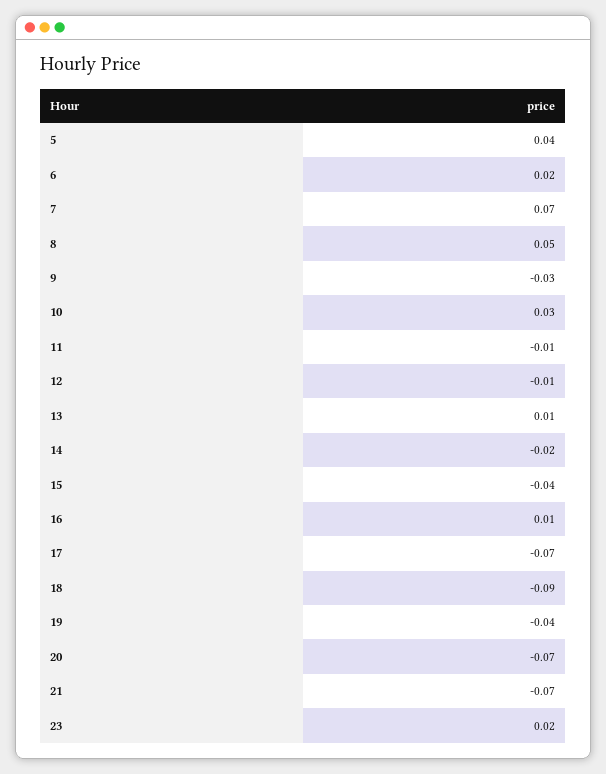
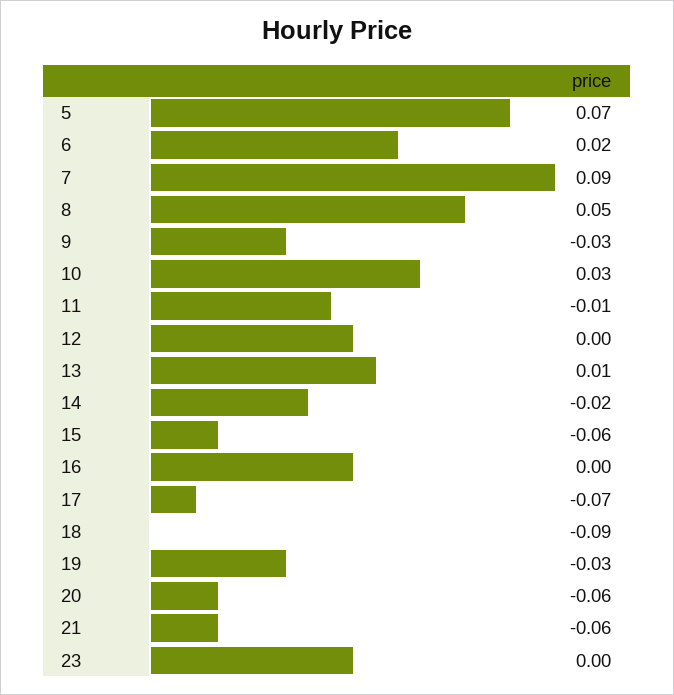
  {
-   "5": 0.04,
+   "5": 0.07,
    "6": 0.02,
-   "7": 0.07,
+   "7": 0.09,
    "8": 0.05,
    "9": -0.03,
    "10": 0.03,
    "11": -0.01,
-   "12": -0.01,
+   "12": 0,
    "13": 0.01,
    "14": -0.02,
-   "15": -0.04,
+   "15": -0.06,
-   "16": 0.01,
+   "16": 0,
    "17": -0.07,
    "18": -0.09,
-   "19": -0.04,
+   "19": -0.03,
-   "20": -0.07,
+   "20": -0.06,
-   "21": -0.07,
+   "21": -0.06,
-   "23": 0.02
+   "23": 0
  }

